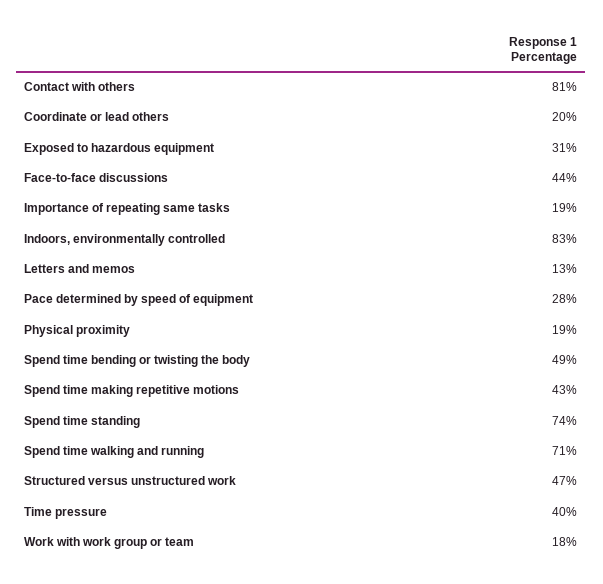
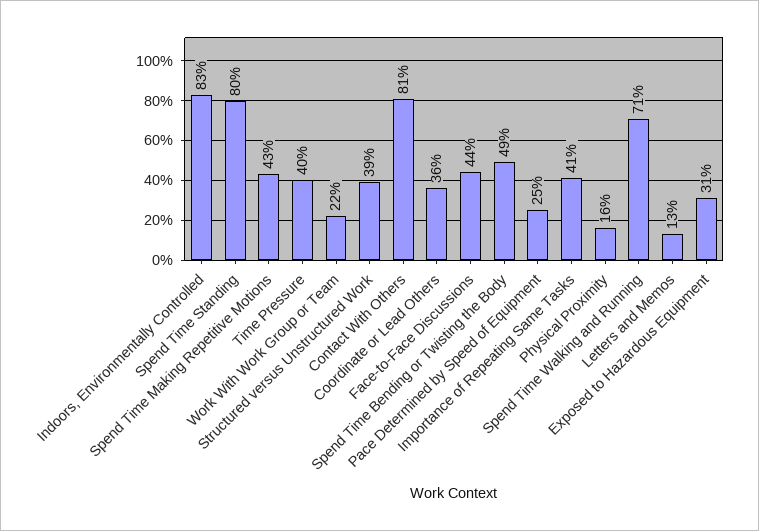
  {
    "Contact with others": 81,
-   "Coordinate or lead others": 20,
+   "Coordinate or lead others": 36,
    "Exposed to hazardous equipment": 31,
    "Face-to-face discussions": 44,
-   "Importance of repeating same tasks": 19,
+   "Importance of repeating same tasks": 41,
    "Indoors, environmentally controlled": 83,
    "Letters and memos": 13,
-   "Pace determined by speed of equipment": 28,
+   "Pace determined by speed of equipment": 25,
-   "Physical proximity": 19,
+   "Physical proximity": 16,
    "Spend time bending or twisting the body": 49,
    "Spend time making repetitive motions": 43,
-   "Spend time standing": 74,
+   "Spend time standing": 80,
    "Spend time walking and running": 71,
-   "Structured versus unstructured work": 47,
+   "Structured versus unstructured work": 39,
    "Time pressure": 40,
-   "Work with work group or team": 18
+   "Work with work group or team": 22
  }

